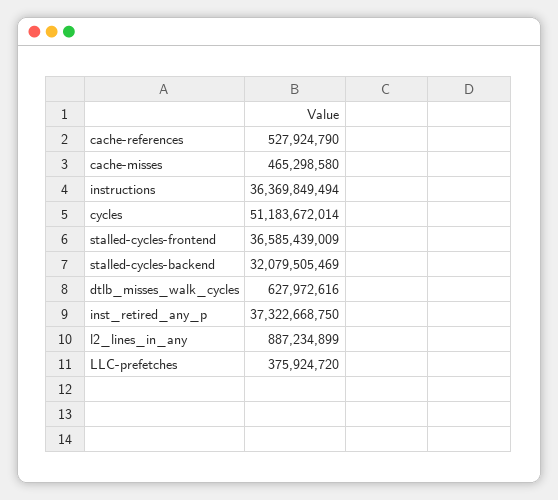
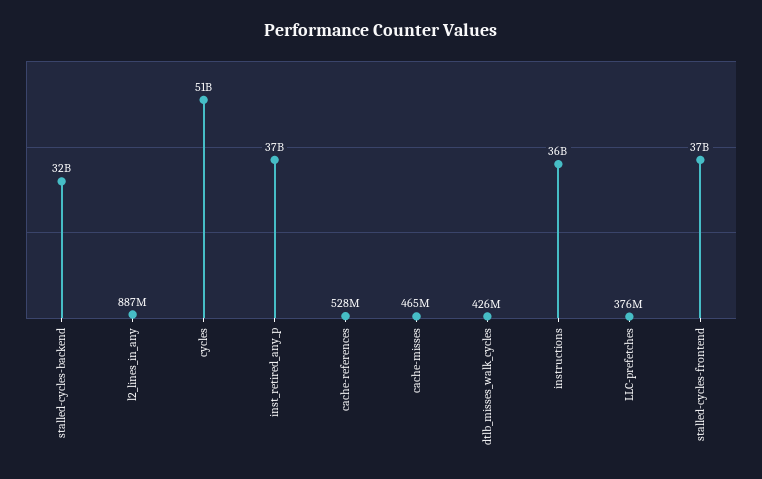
  {
    "cache-references": 527924790,
    "cache-misses": 465298580,
    "instructions": 36369849494,
    "cycles": 51183672014,
    "stalled-cycles-frontend": 36585439009,
    "stalled-cycles-backend": 32079505469,
-   "dtlb_misses_walk_cycles": 627972616,
+   "dtlb_misses_walk_cycles": 426000000,
    "inst_retired_any_p": 37322668750,
    "l2_lines_in_any": 887234899,
    "LLC-prefetches": 375924720
  }

